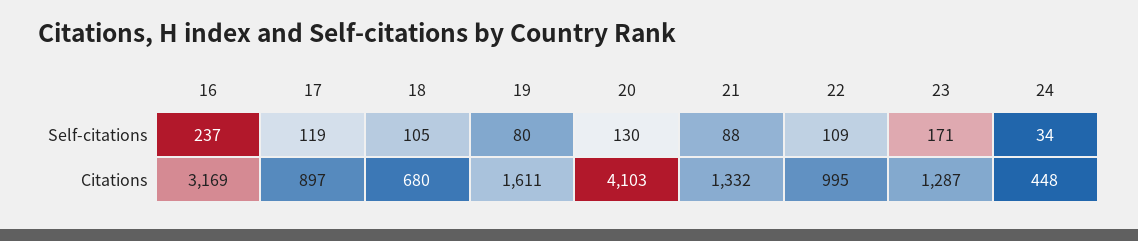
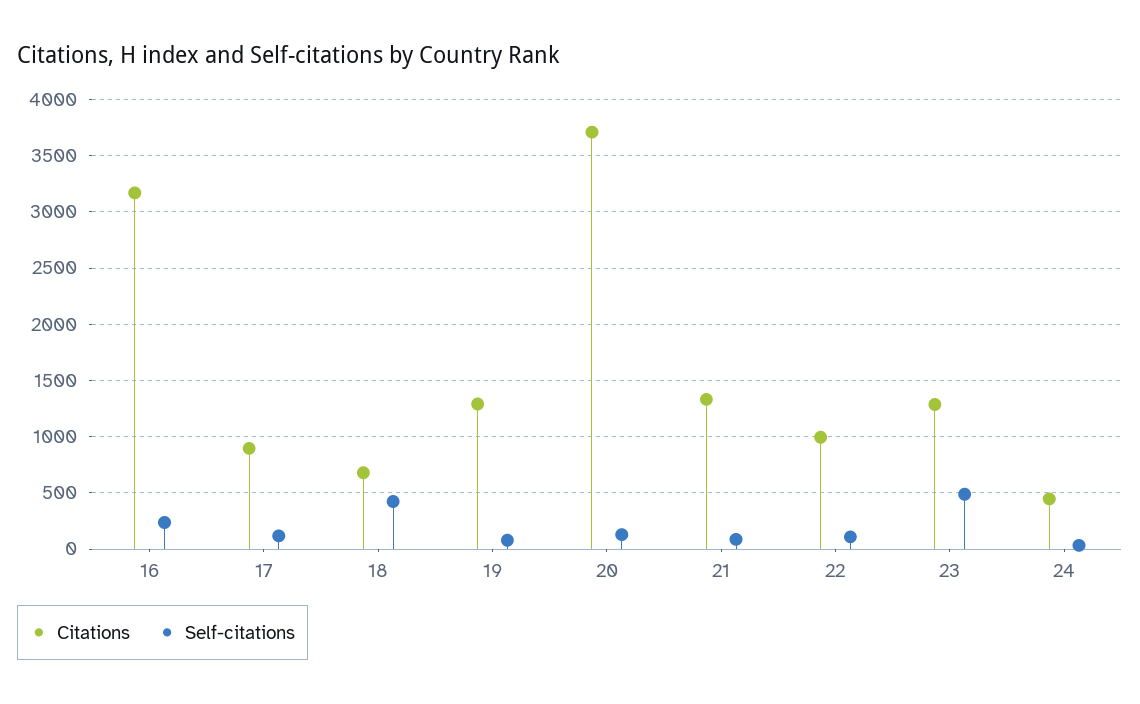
  {
    "Self-citations": {
      "16": 237,
      "17": 119,
-     "18": 105,
+     "18": 400,
      "19": 80,
      "20": 130,
      "21": 88,
      "22": 109,
-     "23": 171,
+     "23": 500,
      "24": 34
    },
    "Citations": {
      "16": 3169,
      "17": 897,
      "18": 680,
-     "19": 1611,
+     "19": 1300,
-     "20": 4103,
+     "20": 3700,
      "21": 1332,
      "22": 995,
      "23": 1287,
      "24": 448
    }
  }

